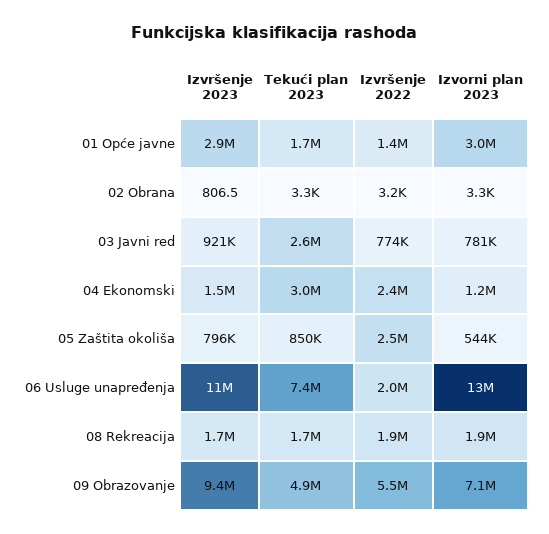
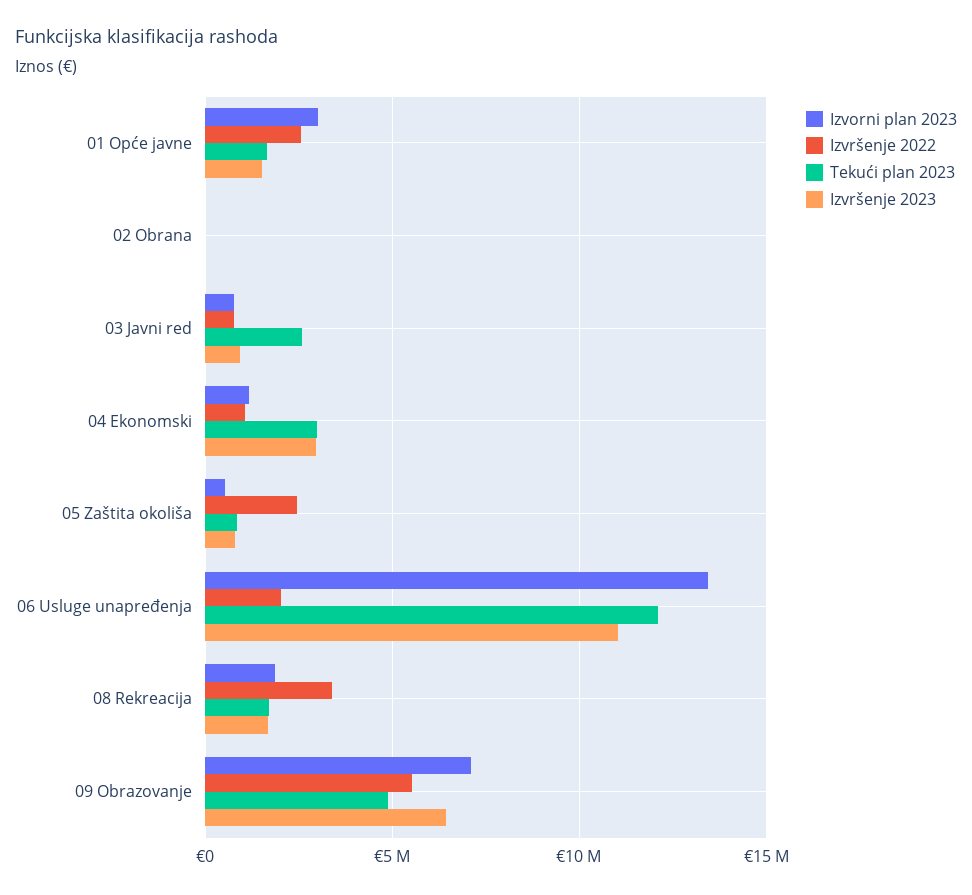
  {
    "Izvršenje 2023": {
-     "01 Opće javne": 2900000,
+     "01 Opće javne": 1500000,
      "02 Obrana": 806.5,
      "03 Javni red": 921000,
-     "04 Ekonomski": 1500000,
+     "04 Ekonomski": 3000000,
      "05 Zaštita okoliša": 796000,
      "06 Usluge unapređenja": 11000000,
      "08 Rekreacija": 1700000,
-     "09 Obrazovanje": 9400000
+     "09 Obrazovanje": 6500000
    },
    "Tekući plan 2023": {
      "01 Opće javne": 1700000,
      "02 Obrana": 3300,
      "03 Javni red": 2600000,
      "04 Ekonomski": 3000000,
      "05 Zaštita okoliša": 850000,
-     "06 Usluge unapređenja": 7400000,
+     "06 Usluge unapređenja": 12000000,
      "08 Rekreacija": 1700000,
      "09 Obrazovanje": 4900000
    },
    "Izvršenje 2022": {
-     "01 Opće javne": 1400000,
+     "01 Opće javne": 2500000,
      "02 Obrana": 3200,
      "03 Javni red": 774000,
-     "04 Ekonomski": 2400000,
+     "04 Ekonomski": 1000000,
      "05 Zaštita okoliša": 2500000,
      "06 Usluge unapređenja": 2000000,
-     "08 Rekreacija": 1900000,
+     "08 Rekreacija": 3500000,
      "09 Obrazovanje": 5500000
    },
    "Izvorni plan 2023": {
      "01 Opće javne": 3000000,
      "02 Obrana": 3300,
      "03 Javni red": 781000,
      "04 Ekonomski": 1200000,
      "05 Zaštita okoliša": 544000,
      "06 Usluge unapređenja": 13000000,
      "08 Rekreacija": 1900000,
      "09 Obrazovanje": 7100000
    }
  }

